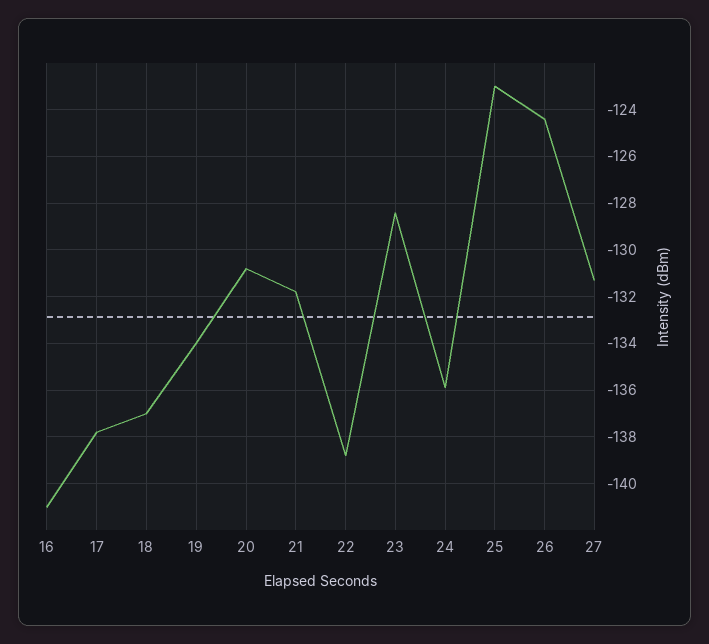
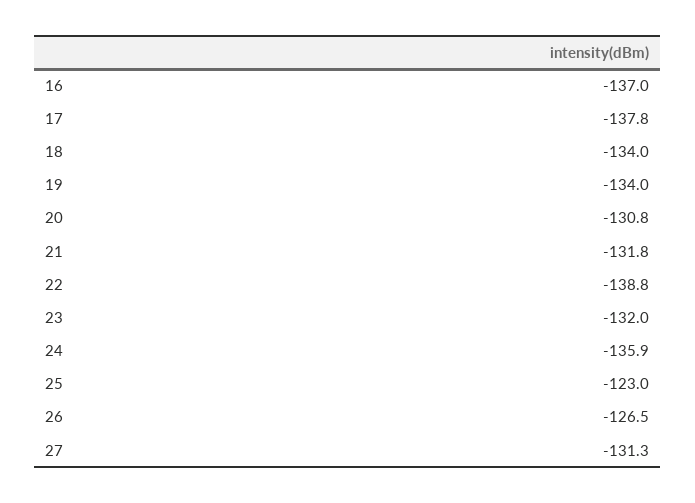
  {
-   "16": -141,
+   "16": -137,
    "17": -137.8,
-   "18": -137,
+   "18": -134,
    "19": -134,
    "20": -130.8,
    "21": -131.8,
    "22": -138.8,
-   "23": -128.5,
+   "23": -132,
    "24": -135.9,
    "25": -123,
-   "26": -124.5,
+   "26": -126.5,
    "27": -131.3
  }

